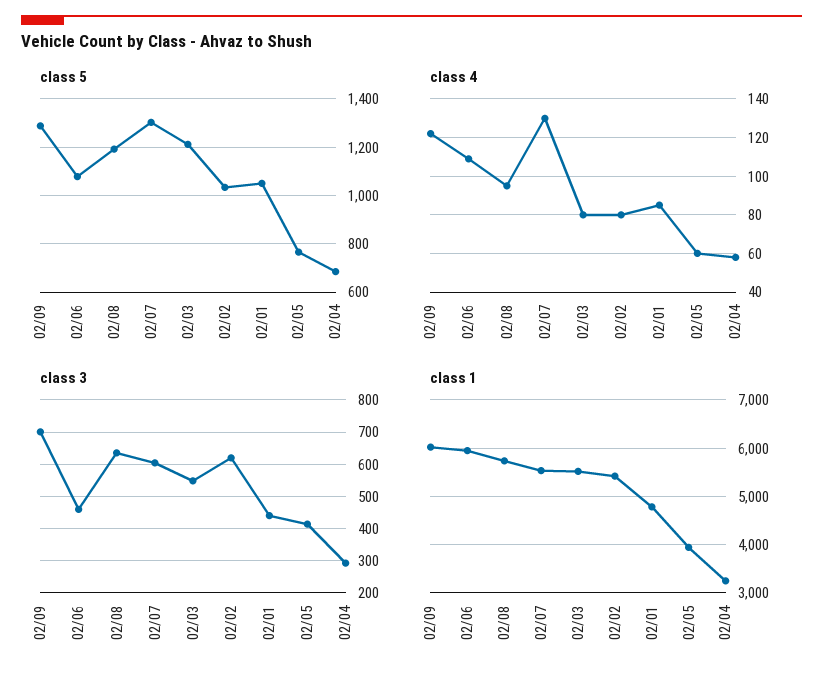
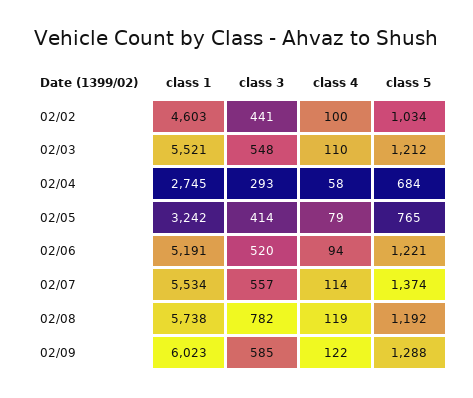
  {
    "class 5": {
      "02/09": 1288,
-     "02/06": 1075,
+     "02/06": 1221,
      "02/08": 1192,
-     "02/07": 1300,
+     "02/07": 1374,
      "02/03": 1212,
      "02/02": 1034,
-     "02/01": 1050,
      "02/05": 765,
      "02/04": 684
    },
    "class 4": {
      "02/09": 122,
-     "02/06": 110,
+     "02/06": 94,
-     "02/08": 95,
+     "02/08": 119,
-     "02/07": 130,
+     "02/07": 114,
-     "02/03": 80,
+     "02/03": 110,
-     "02/02": 80,
+     "02/02": 100,
-     "02/01": 85,
-     "02/05": 60,
+     "02/05": 79,
      "02/04": 58
    },
    "class 3": {
-     "02/09": 700,
+     "02/09": 585,
-     "02/06": 460,
+     "02/06": 520,
-     "02/08": 640,
+     "02/08": 782,
-     "02/07": 600,
+     "02/07": 557,
      "02/03": 548,
-     "02/02": 620,
+     "02/02": 441,
-     "02/01": 440,
      "02/05": 414,
      "02/04": 293
    },
    "class 1": {
      "02/09": 6023,
-     "02/06": 6000,
+     "02/06": 5191,
      "02/08": 5738,
      "02/07": 5534,
      "02/03": 5521,
-     "02/02": 5400,
+     "02/02": 4603,
-     "02/01": 4800,
-     "02/05": 4000,
+     "02/05": 3242,
-     "02/04": 3200
+     "02/04": 2745
    }
  }

